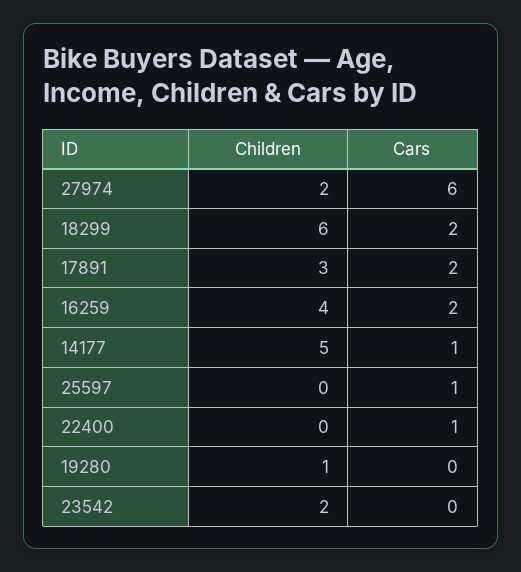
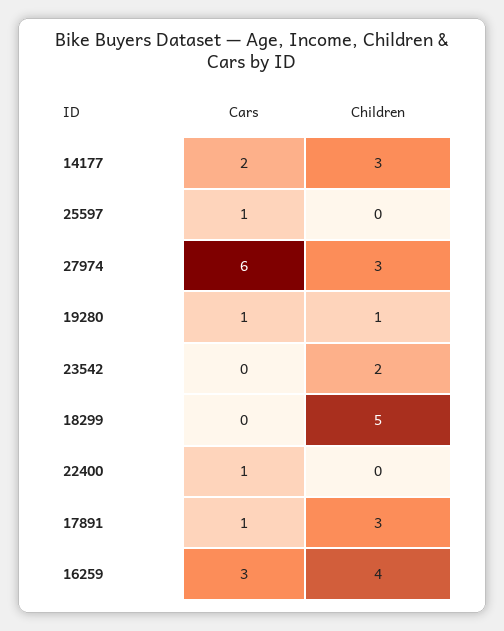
  {
    "Children": {
-     "27974": 2,
+     "27974": 3,
-     "18299": 6,
+     "18299": 5,
      "17891": 3,
      "16259": 4,
-     "14177": 5,
+     "14177": 3,
      "25597": 0,
      "22400": 0,
      "19280": 1,
      "23542": 2
    },
    "Cars": {
      "27974": 6,
-     "18299": 2,
+     "18299": 0,
-     "17891": 2,
+     "17891": 1,
-     "16259": 2,
+     "16259": 3,
-     "14177": 1,
+     "14177": 2,
      "25597": 1,
      "22400": 1,
-     "19280": 0,
+     "19280": 1,
      "23542": 0
    }
  }

